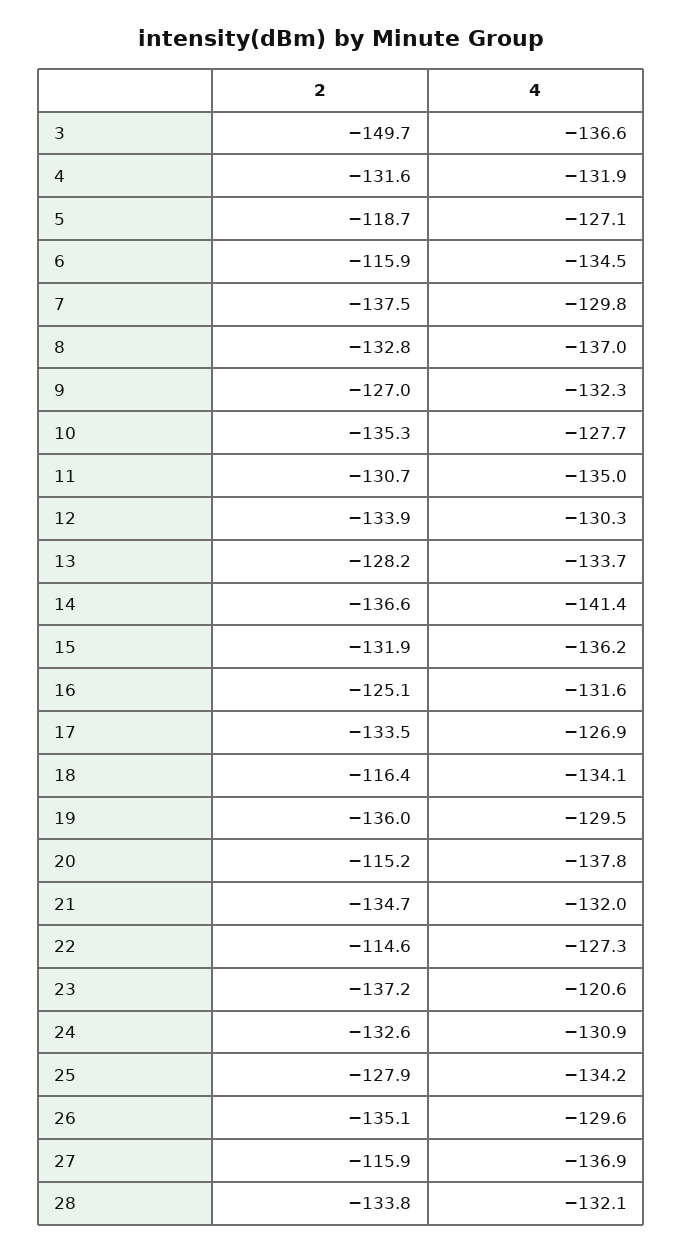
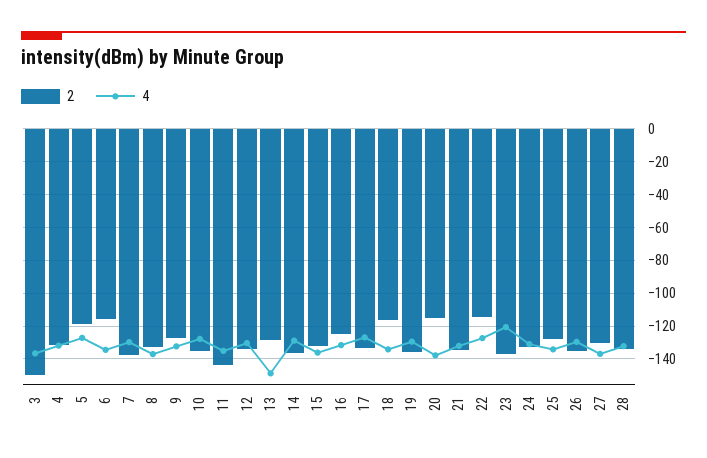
  {
    "2": {
      "3": -149.7,
      "4": -131.6,
      "5": -118.7,
      "6": -115.9,
      "7": -137.5,
      "8": -132.8,
      "9": -127,
      "10": -135.3,
-     "11": -130.7,
+     "11": -145,
      "12": -133.9,
      "13": -128.2,
      "14": -136.6,
      "15": -131.9,
      "16": -125.1,
      "17": -133.5,
      "18": -116.4,
      "19": -136,
      "20": -115.2,
      "21": -134.7,
      "22": -114.6,
      "23": -137.2,
      "24": -132.6,
      "25": -127.9,
      "26": -135.1,
-     "27": -115.9,
+     "27": -130,
      "28": -133.8
    },
    "4": {
      "3": -136.6,
      "4": -131.9,
      "5": -127.1,
      "6": -134.5,
      "7": -129.8,
      "8": -137,
      "9": -132.3,
      "10": -127.7,
      "11": -135,
      "12": -130.3,
-     "13": -133.7,
+     "13": -150,
-     "14": -141.4,
+     "14": -130,
      "15": -136.2,
      "16": -131.6,
      "17": -126.9,
      "18": -134.1,
      "19": -129.5,
      "20": -137.8,
      "21": -132,
      "22": -127.3,
      "23": -120.6,
      "24": -130.9,
      "25": -134.2,
      "26": -129.6,
      "27": -136.9,
      "28": -132.1
    }
  }

